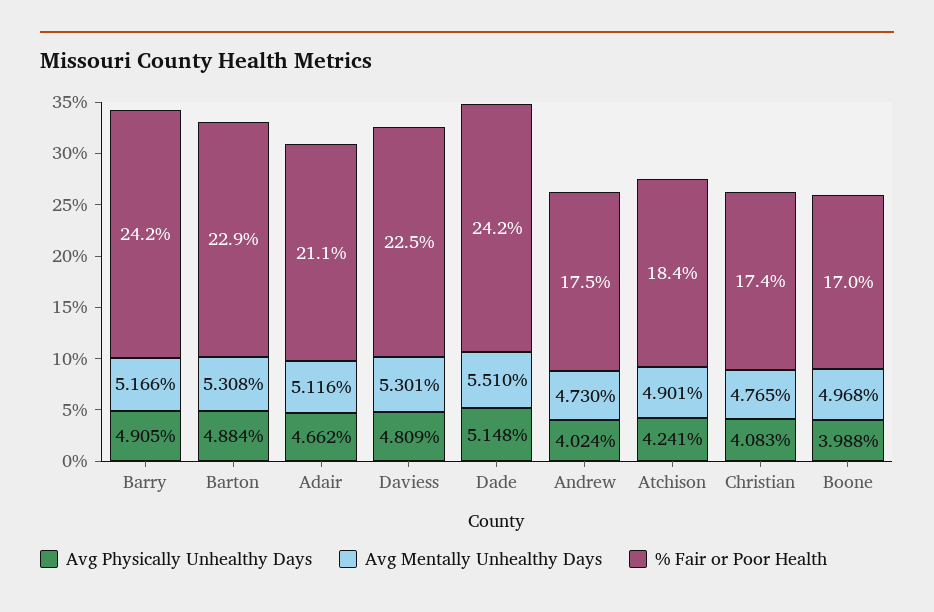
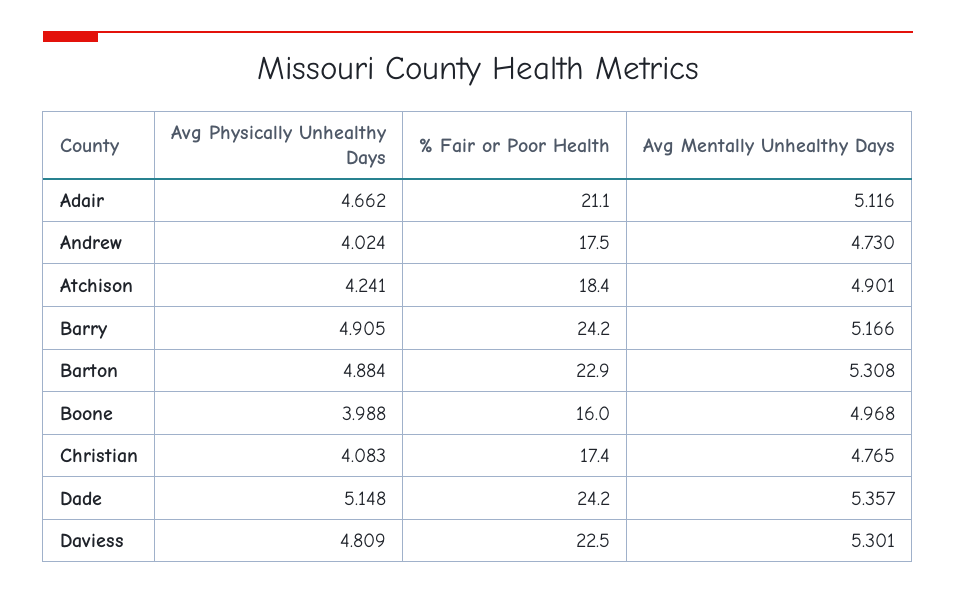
  {
    "Avg Physically Unhealthy Days": {
      "Barry": 4.905,
      "Barton": 4.884,
      "Adair": 4.662,
      "Daviess": 4.809,
      "Dade": 5.148,
      "Andrew": 4.024,
      "Atchison": 4.241,
      "Christian": 4.083,
      "Boone": 3.988
    },
    "Avg Mentally Unhealthy Days": {
      "Barry": 5.166,
      "Barton": 5.308,
      "Adair": 5.116,
      "Daviess": 5.301,
-     "Dade": 5.51,
+     "Dade": 5.357,
      "Andrew": 4.73,
      "Atchison": 4.901,
      "Christian": 4.765,
      "Boone": 4.968
    },
    "% Fair or Poor Health": {
      "Barry": 24.2,
      "Barton": 22.9,
      "Adair": 21.1,
      "Daviess": 22.5,
      "Dade": 24.2,
      "Andrew": 17.5,
      "Atchison": 18.4,
      "Christian": 17.4,
-     "Boone": 17
+     "Boone": 16
    }
  }

